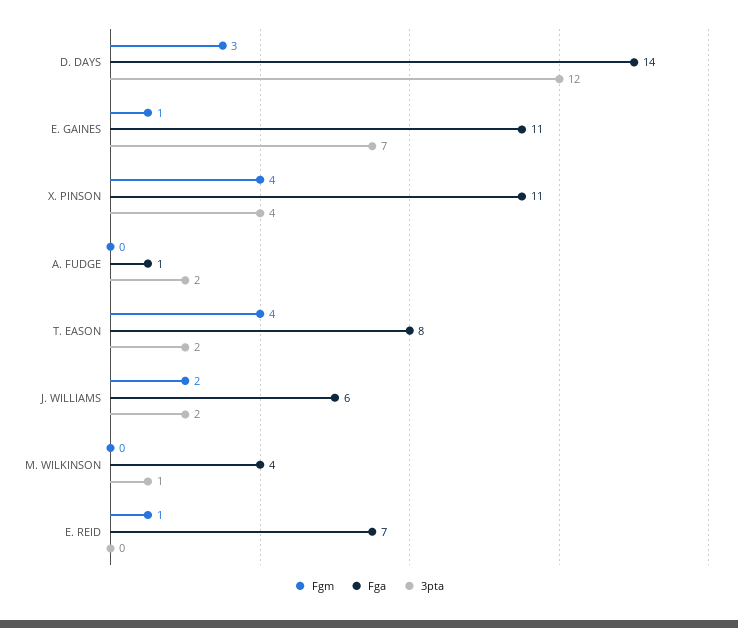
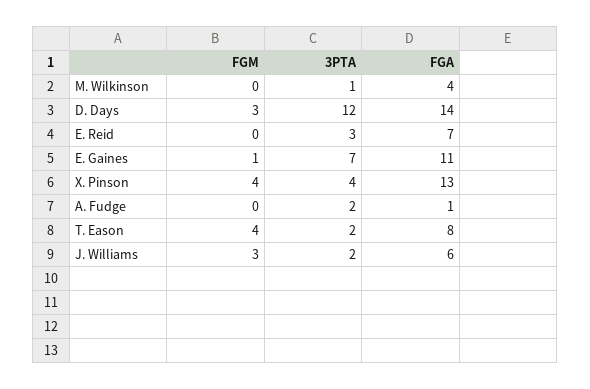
  {
    "Fgm": {
      "D. DAYS": 3,
      "E. GAINES": 1,
      "X. PINSON": 4,
      "A. FUDGE": 0,
      "T. EASON": 4,
-     "J. WILLIAMS": 2,
+     "J. WILLIAMS": 3,
      "M. WILKINSON": 0,
-     "E. REID": 1
+     "E. REID": 0
    },
    "Fga": {
      "D. DAYS": 14,
      "E. GAINES": 11,
-     "X. PINSON": 11,
+     "X. PINSON": 13,
      "A. FUDGE": 1,
      "T. EASON": 8,
      "J. WILLIAMS": 6,
      "M. WILKINSON": 4,
      "E. REID": 7
    },
    "3pta": {
      "D. DAYS": 12,
      "E. GAINES": 7,
      "X. PINSON": 4,
      "A. FUDGE": 2,
      "T. EASON": 2,
      "J. WILLIAMS": 2,
      "M. WILKINSON": 1,
-     "E. REID": 0
+     "E. REID": 3
    }
  }

